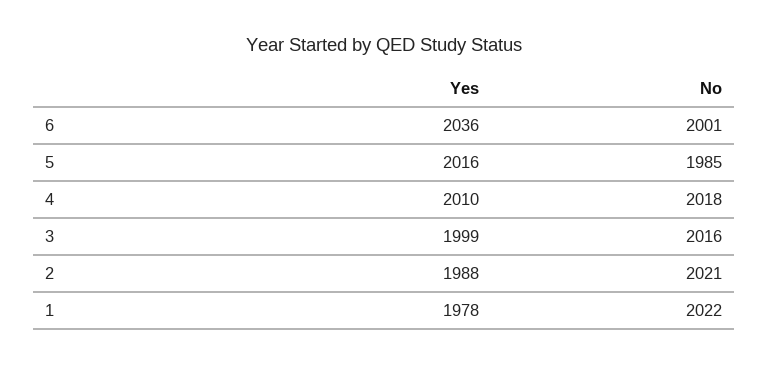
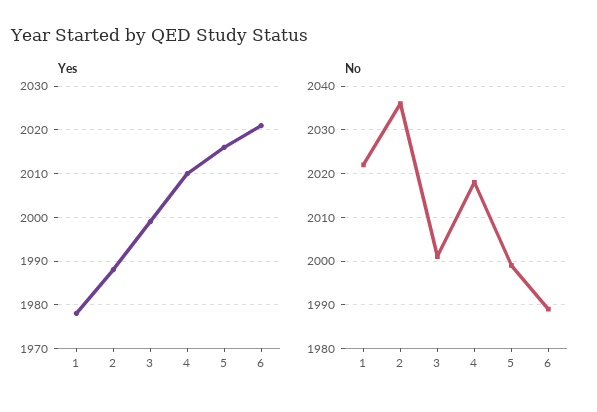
  {
    "Yes": {
-     "6": 2036,
+     "6": 2020,
      "5": 2016,
      "4": 2010,
      "3": 1999,
      "2": 1988,
      "1": 1978
    },
    "No": {
-     "6": 2001,
+     "6": 1990,
-     "5": 1985,
+     "5": 2000,
      "4": 2018,
-     "3": 2016,
+     "3": 2000,
-     "2": 2021,
+     "2": 2035,
      "1": 2022
    }
  }

